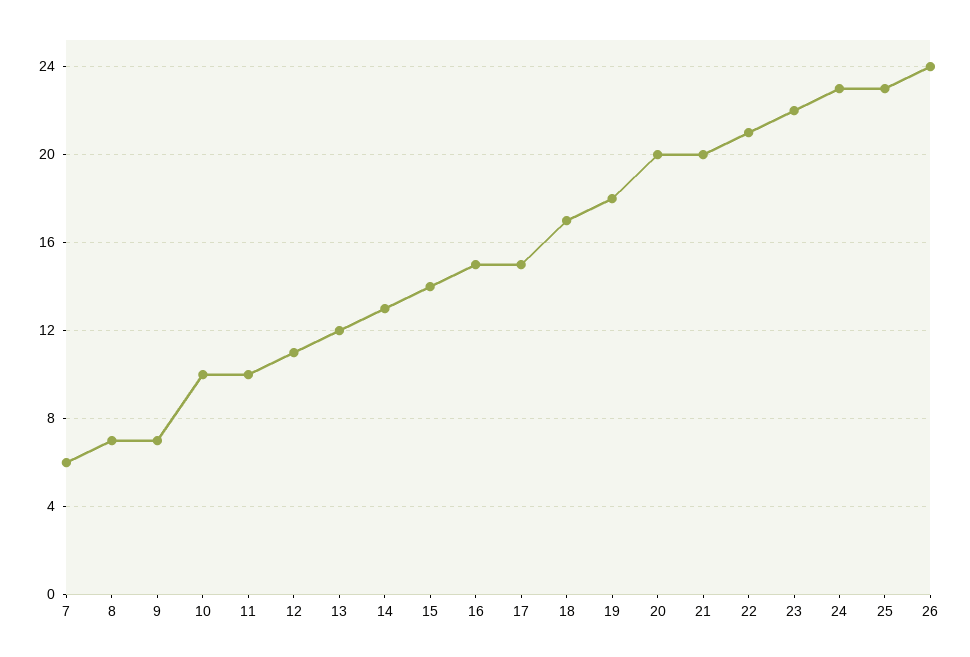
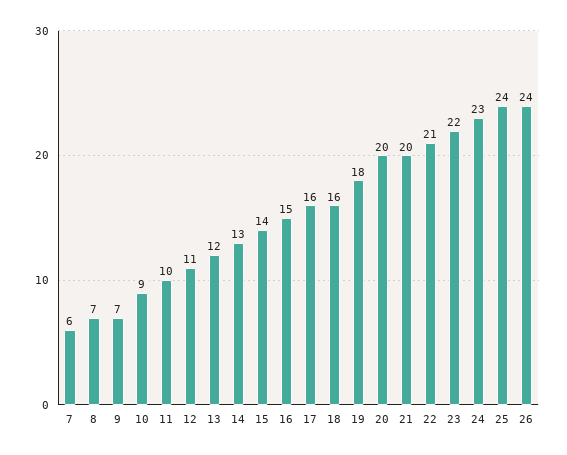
  {
    "7": 6,
    "8": 7,
    "9": 7,
-   "10": 10,
+   "10": 9,
    "11": 10,
    "12": 11,
    "13": 12,
    "14": 13,
    "15": 14,
    "16": 15,
-   "17": 15,
+   "17": 16,
-   "18": 17,
+   "18": 16,
    "19": 18,
    "20": 20,
    "21": 20,
    "22": 21,
    "23": 22,
    "24": 23,
-   "25": 23,
+   "25": 24,
    "26": 24
  }

